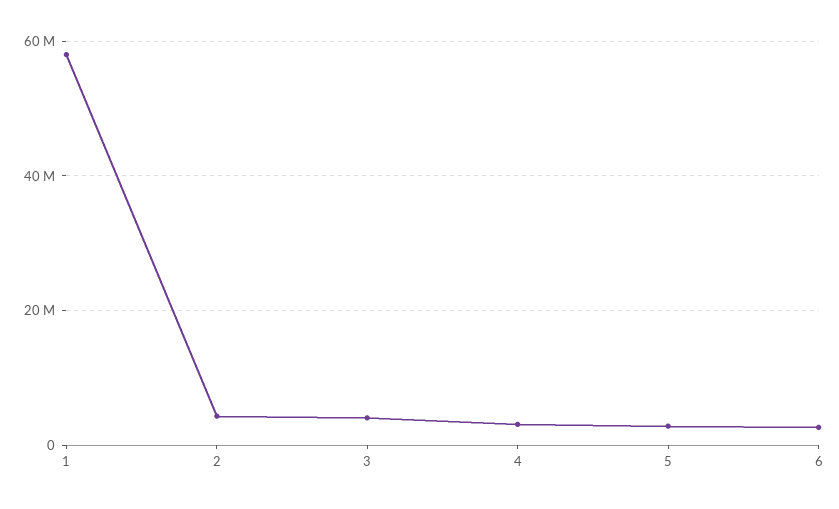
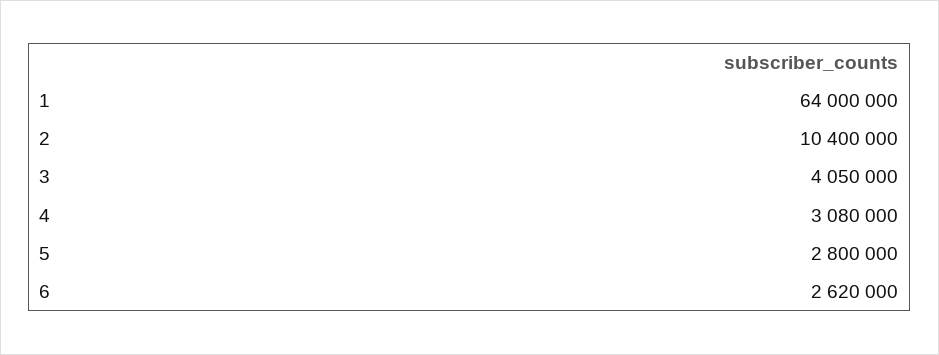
  {
-   "1": 58000000,
+   "1": 64000000,
-   "2": 4000000,
+   "2": 10400000,
    "3": 4050000,
    "4": 3080000,
    "5": 2800000,
    "6": 2620000
  }

